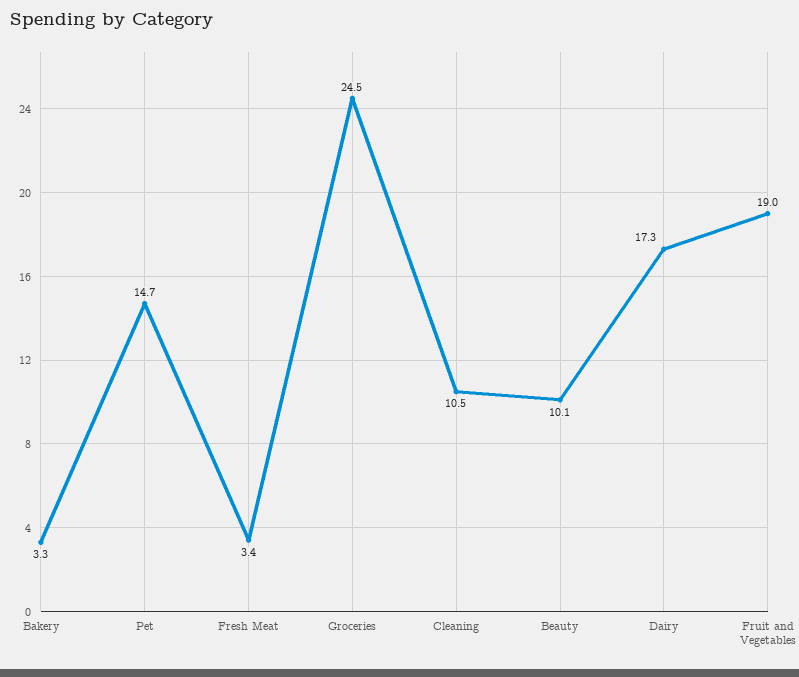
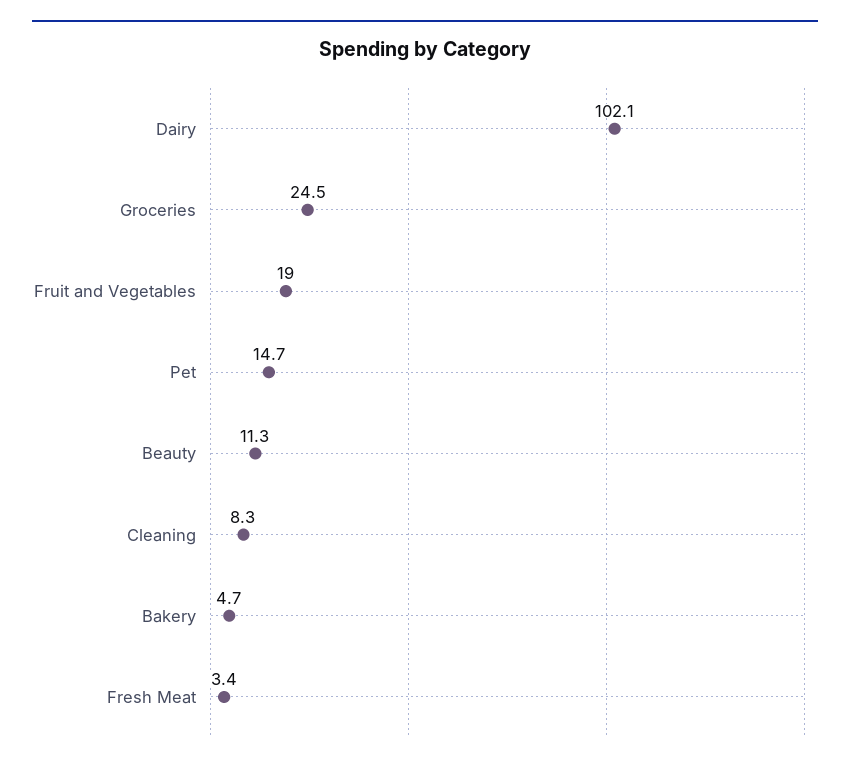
  {
-   "Bakery": 3.3,
+   "Bakery": 4.7,
    "Pet": 14.7,
    "Fresh Meat": 3.4,
    "Groceries": 24.5,
-   "Cleaning": 10.5,
+   "Cleaning": 8.3,
-   "Beauty": 10.1,
+   "Beauty": 11.3,
-   "Dairy": 17.3,
+   "Dairy": 102.1,
    "Fruit and Vegetables": 19
  }

